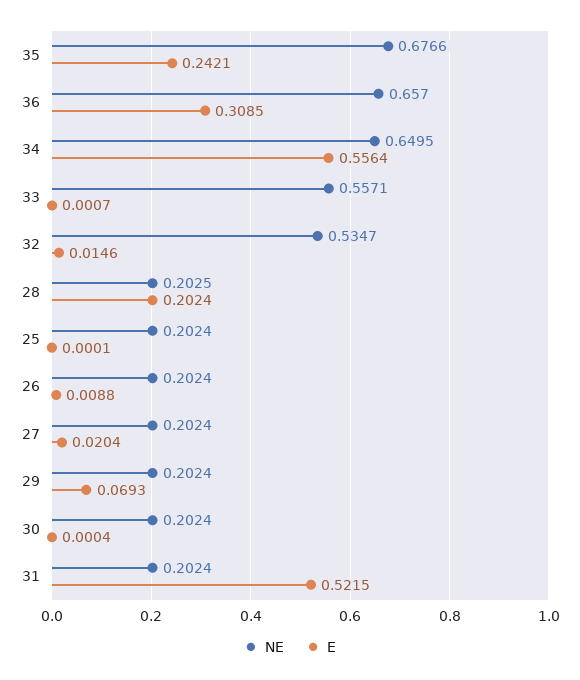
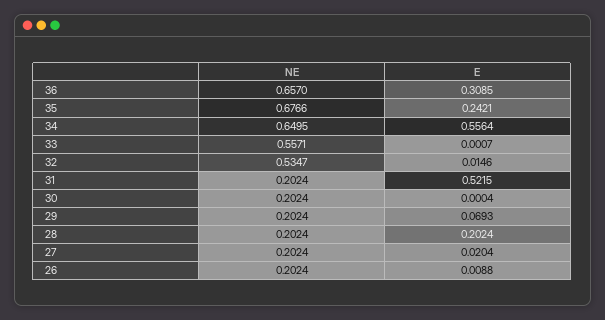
  {
    "NE": {
      "35": 0.6766,
      "36": 0.657,
      "34": 0.6495,
      "33": 0.5571,
      "32": 0.5347,
-     "28": 0.2025,
+     "28": 0.2024,
-     "25": 0.2024,
      "26": 0.2024,
      "27": 0.2024,
      "29": 0.2024,
      "30": 0.2024,
      "31": 0.2024
    },
    "E": {
      "35": 0.2421,
      "36": 0.3085,
      "34": 0.5564,
      "33": 0.0007,
      "32": 0.0146,
      "28": 0.2024,
-     "25": 0.0001,
      "26": 0.0088,
      "27": 0.0204,
      "29": 0.0693,
      "30": 0.0004,
      "31": 0.5215
    }
  }

